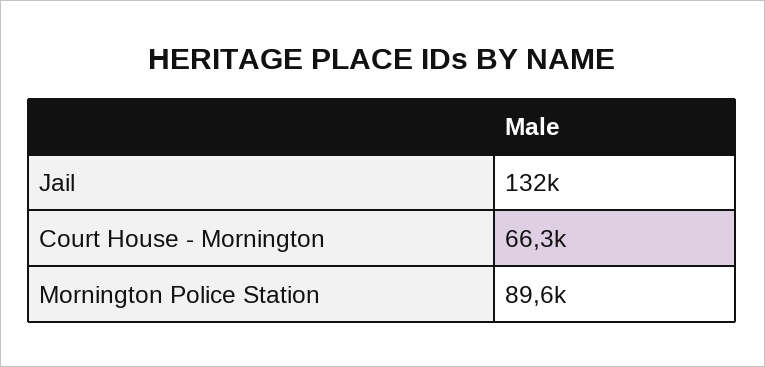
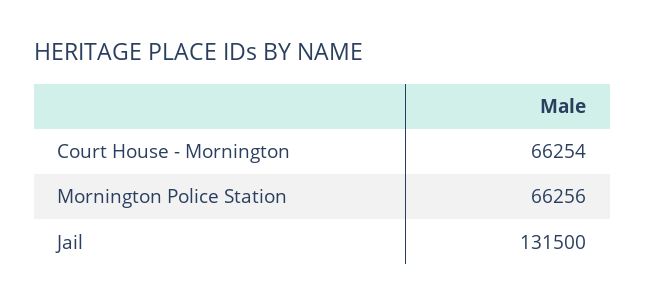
  {
    "Jail": 131500,
    "Court House - Mornington": 66254,
-   "Mornington Police Station": 89600
+   "Mornington Police Station": 66256
  }

